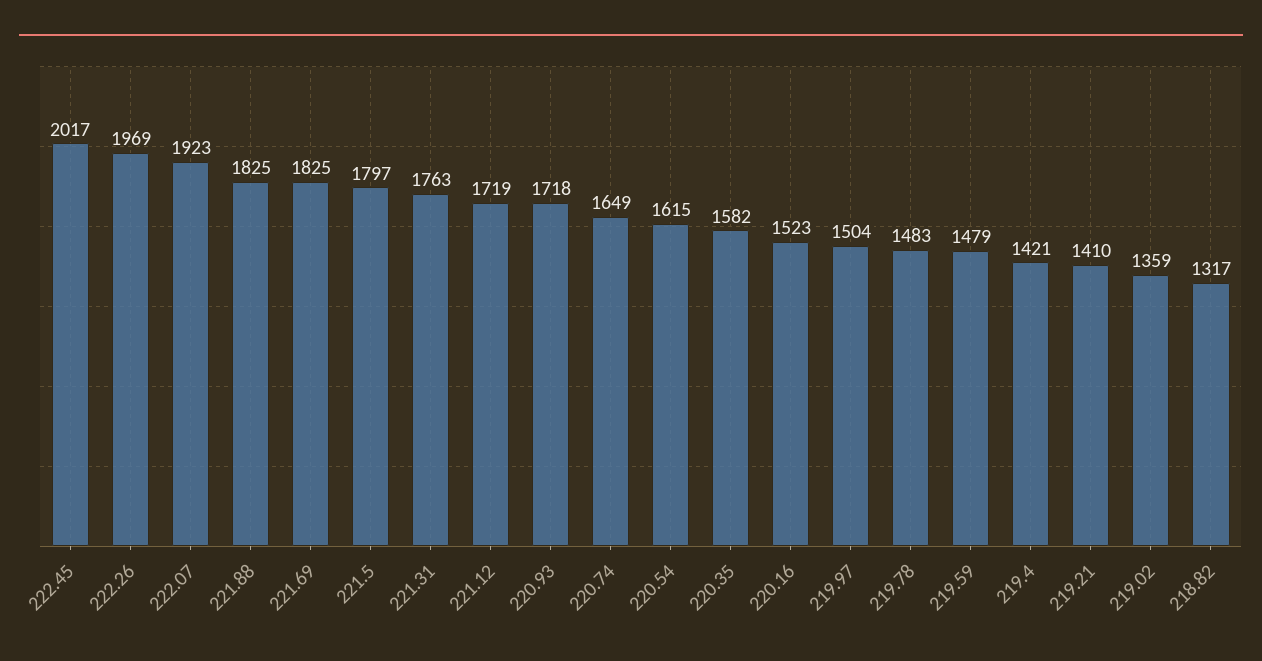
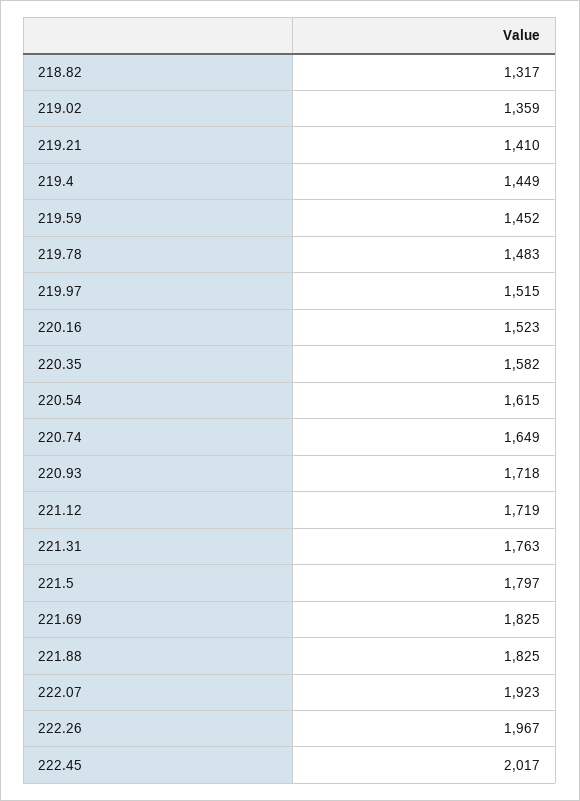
  {
    "222.45": 2017,
-   "222.26": 1969,
+   "222.26": 1967,
    "222.07": 1923,
    "221.88": 1825,
    "221.69": 1825,
    "221.5": 1797,
    "221.31": 1763,
    "221.12": 1719,
    "220.93": 1718,
    "220.74": 1649,
    "220.54": 1615,
    "220.35": 1582,
    "220.16": 1523,
-   "219.97": 1504,
+   "219.97": 1515,
    "219.78": 1483,
-   "219.59": 1479,
+   "219.59": 1452,
-   "219.4": 1421,
+   "219.4": 1449,
    "219.21": 1410,
    "219.02": 1359,
    "218.82": 1317
  }

